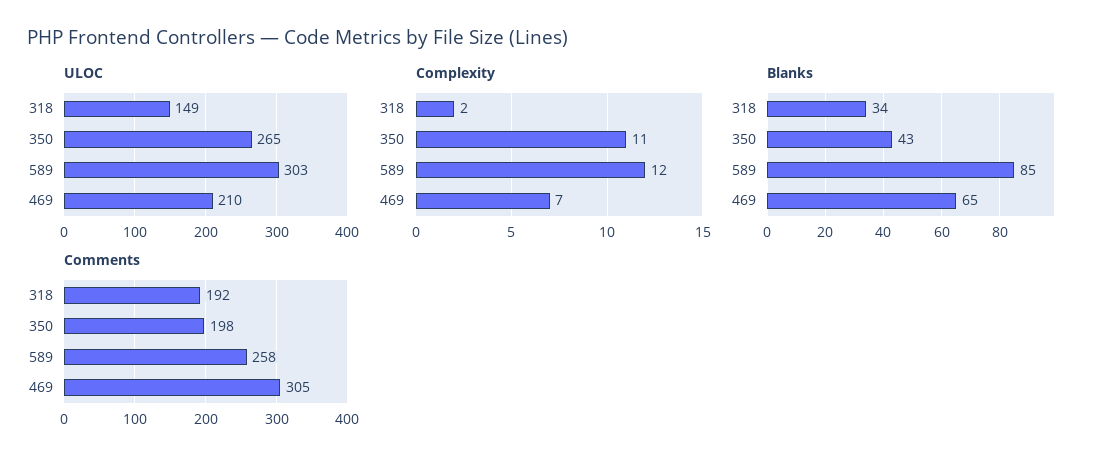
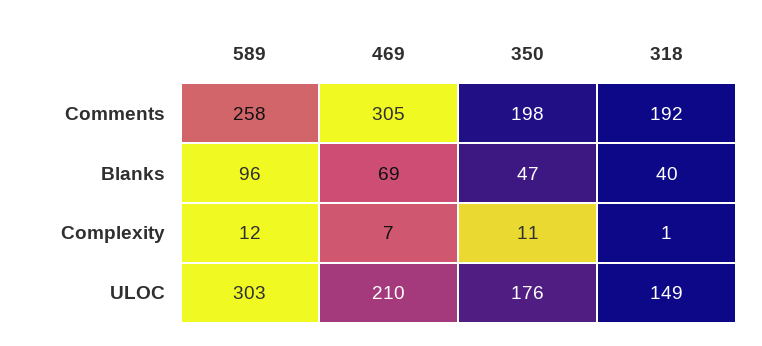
  {
    "ULOC": {
      "318": 149,
-     "350": 265,
+     "350": 176,
      "589": 303,
      "469": 210
    },
    "Complexity": {
-     "318": 2,
+     "318": 1,
      "350": 11,
      "589": 12,
      "469": 7
    },
    "Blanks": {
-     "318": 34,
+     "318": 40,
-     "350": 43,
+     "350": 47,
-     "589": 85,
+     "589": 96,
-     "469": 65
+     "469": 69
    },
    "Comments": {
      "318": 192,
      "350": 198,
      "589": 258,
      "469": 305
    }
  }

